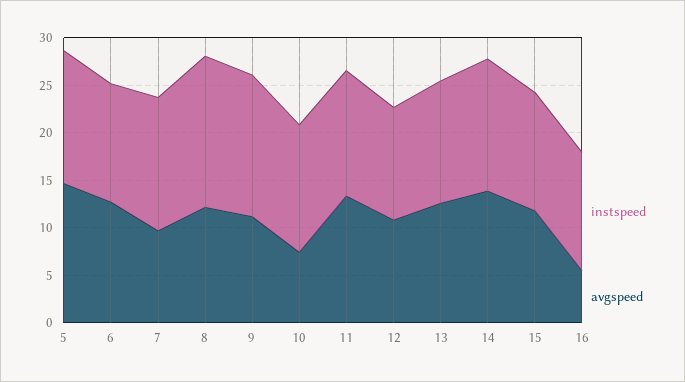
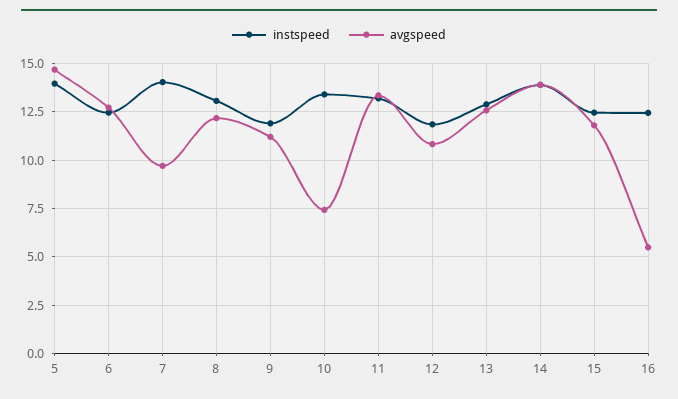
  {
    "instspeed": {
      "5": 14,
      "6": 12.5,
      "7": 14,
-     "8": 16,
+     "8": 13,
-     "9": 15,
+     "9": 12,
      "10": 13.5,
      "11": 13,
      "12": 12,
      "13": 13,
      "14": 14,
      "15": 12.5,
      "16": 12.5
    },
    "avgspeed": {
      "5": 14.5,
      "6": 12.5,
      "7": 9.5,
      "8": 12,
      "9": 11,
      "10": 7.5,
      "11": 13.5,
      "12": 11,
      "13": 12.5,
      "14": 14,
      "15": 12,
      "16": 5.5
    }
  }

